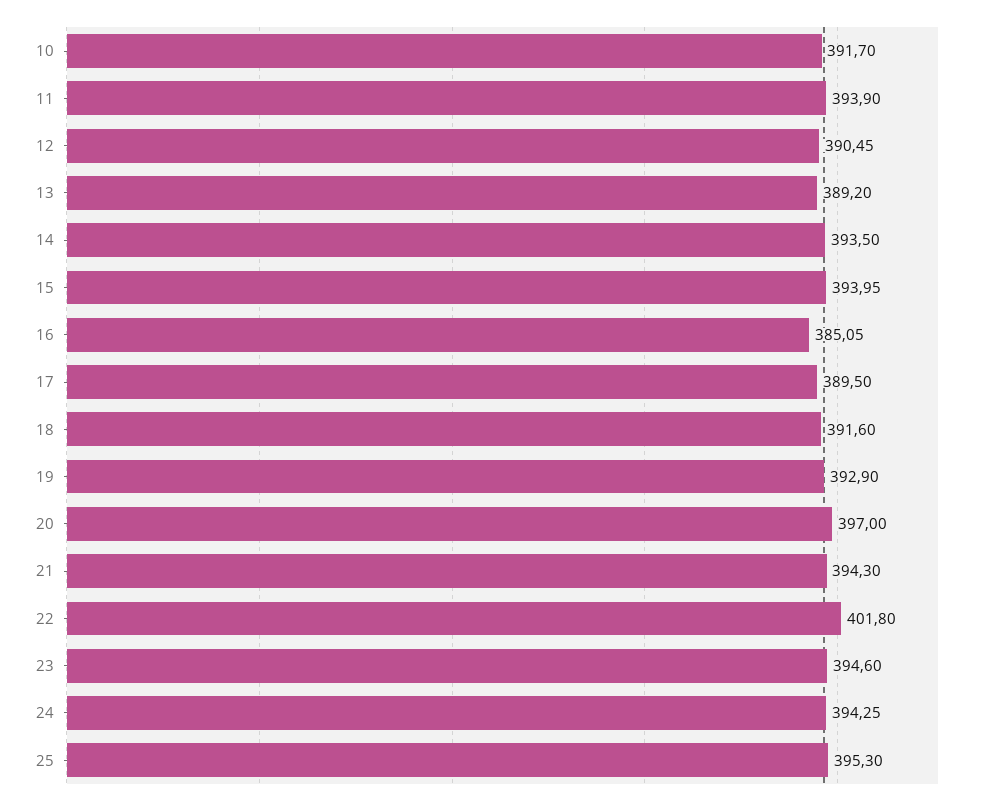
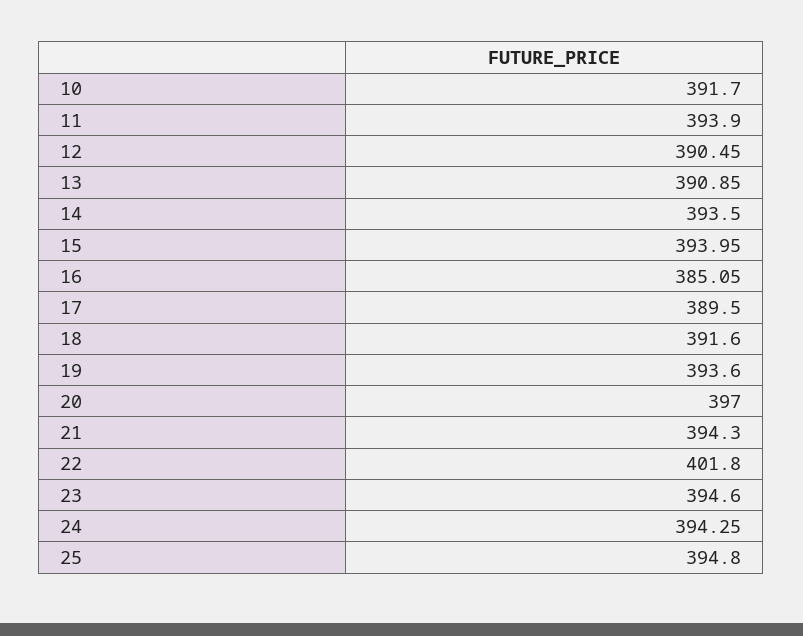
  {
    "10": 391.7,
    "11": 393.9,
    "12": 390.45,
-   "13": 389.2,
+   "13": 390.85,
    "14": 393.5,
    "15": 393.95,
    "16": 385.05,
    "17": 389.5,
    "18": 391.6,
-   "19": 392.9,
+   "19": 393.6,
    "20": 397,
    "21": 394.3,
    "22": 401.8,
    "23": 394.6,
    "24": 394.25,
-   "25": 395.3
+   "25": 394.8
  }

